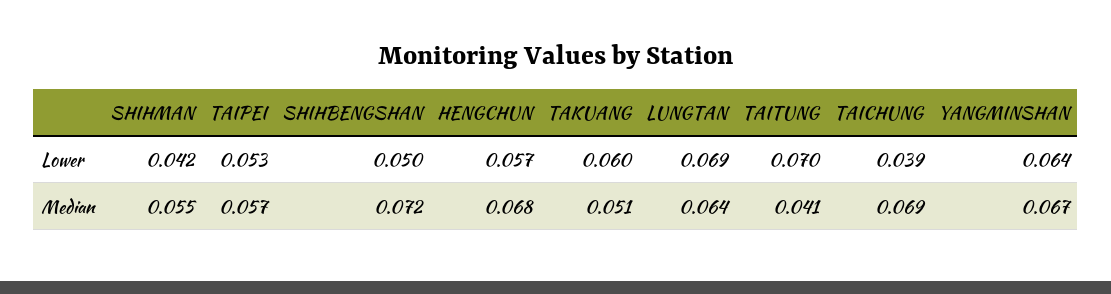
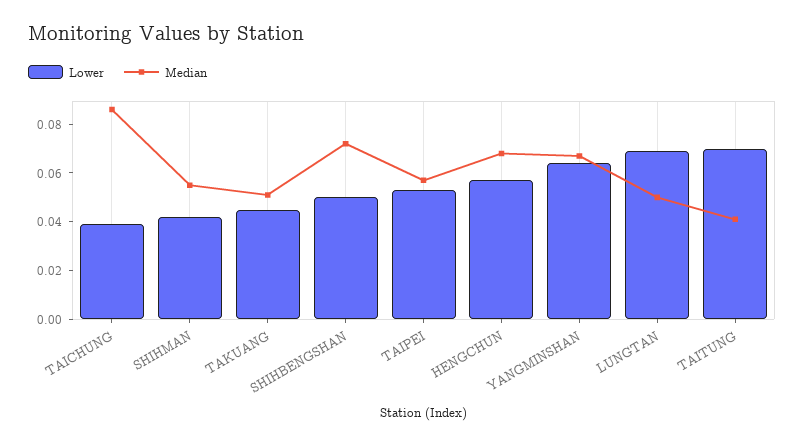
  {
    "Lower": {
      "SHIHMAN": 0.042,
      "TAIPEI": 0.053,
      "SHIHBENGSHAN": 0.05,
      "HENGCHUN": 0.057,
-     "TAKUANG": 0.06,
+     "TAKUANG": 0.045,
      "LUNGTAN": 0.069,
      "TAITUNG": 0.07,
      "TAICHUNG": 0.039,
      "YANGMINSHAN": 0.064
    },
    "Median": {
      "SHIHMAN": 0.055,
      "TAIPEI": 0.057,
      "SHIHBENGSHAN": 0.072,
      "HENGCHUN": 0.068,
      "TAKUANG": 0.051,
-     "LUNGTAN": 0.064,
+     "LUNGTAN": 0.05,
      "TAITUNG": 0.041,
-     "TAICHUNG": 0.069,
+     "TAICHUNG": 0.085,
      "YANGMINSHAN": 0.067
    }
  }

